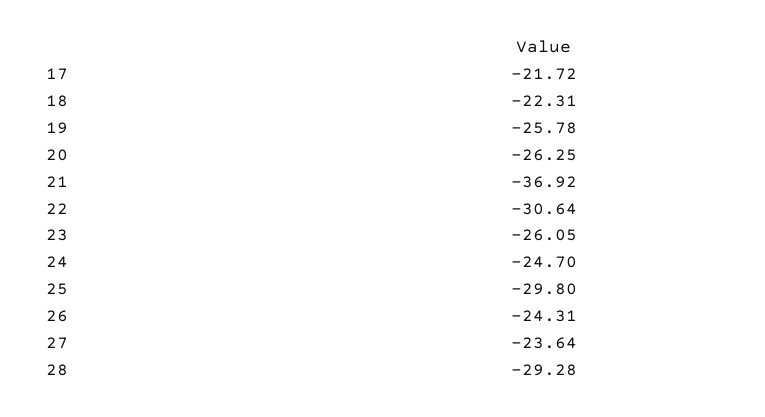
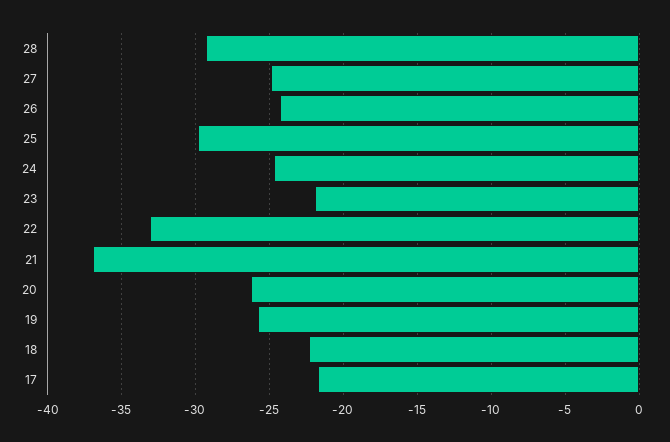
  {
    "17": -21.72,
    "18": -22.31,
    "19": -25.78,
    "20": -26.25,
    "21": -36.92,
-   "22": -30.64,
+   "22": -33,
-   "23": -26.05,
+   "23": -22,
    "24": -24.7,
    "25": -29.8,
    "26": -24.31,
-   "27": -23.64,
+   "27": -25,
    "28": -29.28
  }

